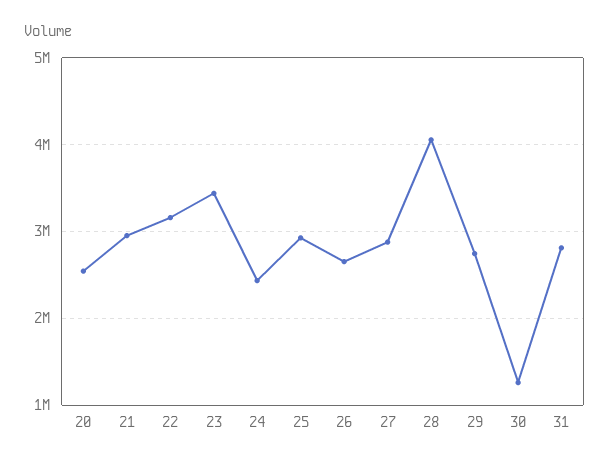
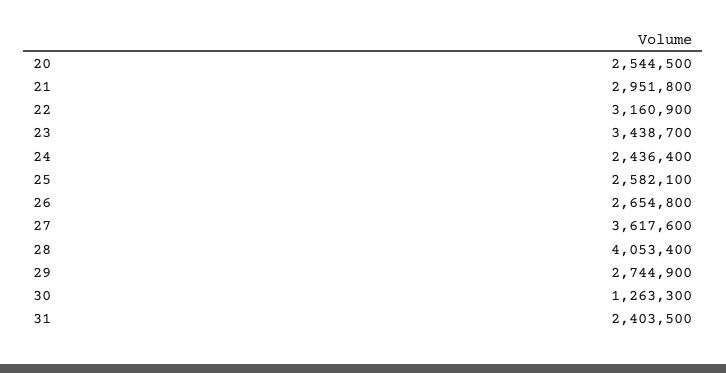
  {
    "20": 2544500,
    "21": 2951800,
    "22": 3160900,
    "23": 3438700,
    "24": 2436400,
-   "25": 2900000,
+   "25": 2582100,
    "26": 2654800,
-   "27": 2900000,
+   "27": 3617600,
    "28": 4053400,
    "29": 2744900,
    "30": 1263300,
-   "31": 2800000
+   "31": 2403500
  }

